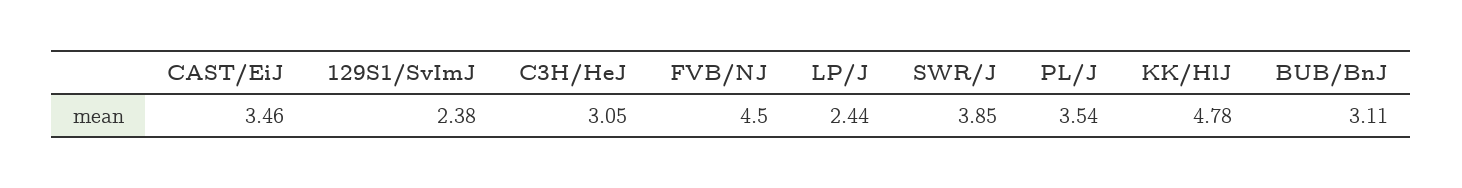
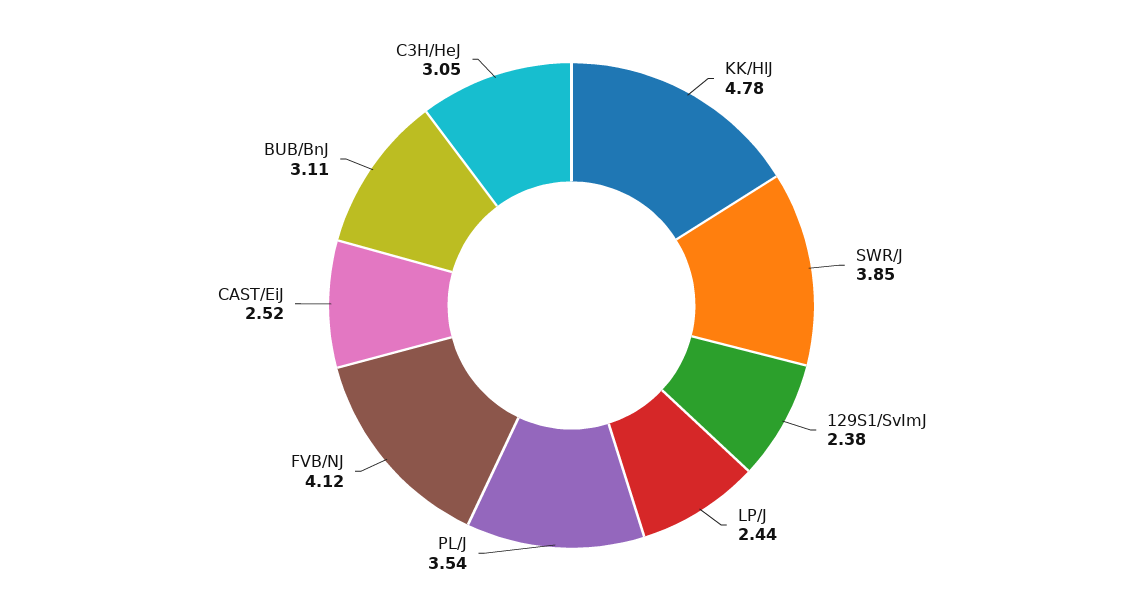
  {
-   "CAST/EiJ": 3.46,
+   "CAST/EiJ": 2.52,
    "129S1/SvImJ": 2.38,
    "C3H/HeJ": 3.05,
-   "FVB/NJ": 4.5,
+   "FVB/NJ": 4.12,
    "LP/J": 2.44,
    "SWR/J": 3.85,
    "PL/J": 3.54,
    "KK/HlJ": 4.78,
    "BUB/BnJ": 3.11
  }

